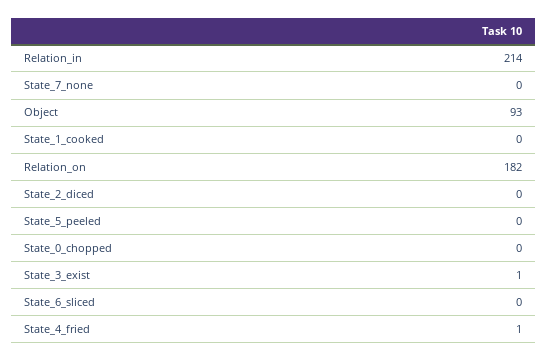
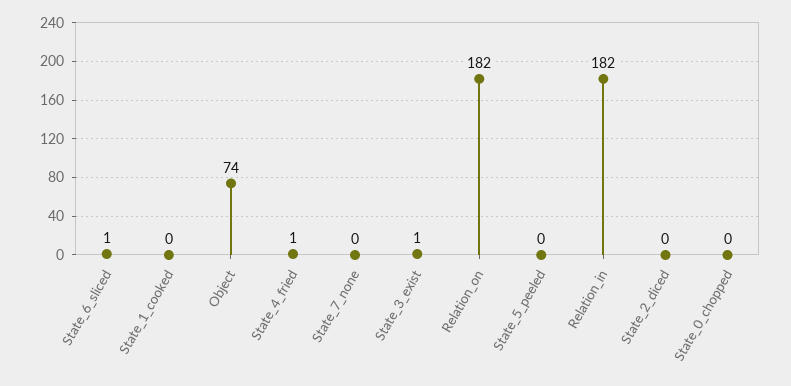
  {
-   "Relation_in": 214,
+   "Relation_in": 182,
    "State_7_none": 0,
-   "Object": 93,
+   "Object": 74,
    "State_1_cooked": 0,
    "Relation_on": 182,
    "State_2_diced": 0,
    "State_5_peeled": 0,
    "State_0_chopped": 0,
    "State_3_exist": 1,
-   "State_6_sliced": 0,
+   "State_6_sliced": 1,
    "State_4_fried": 1
  }

